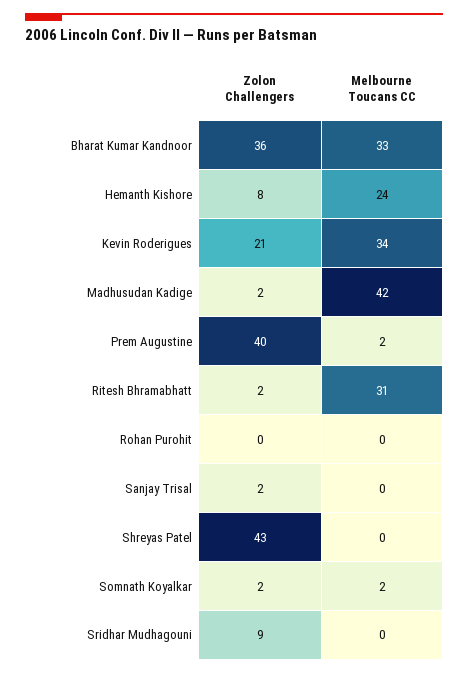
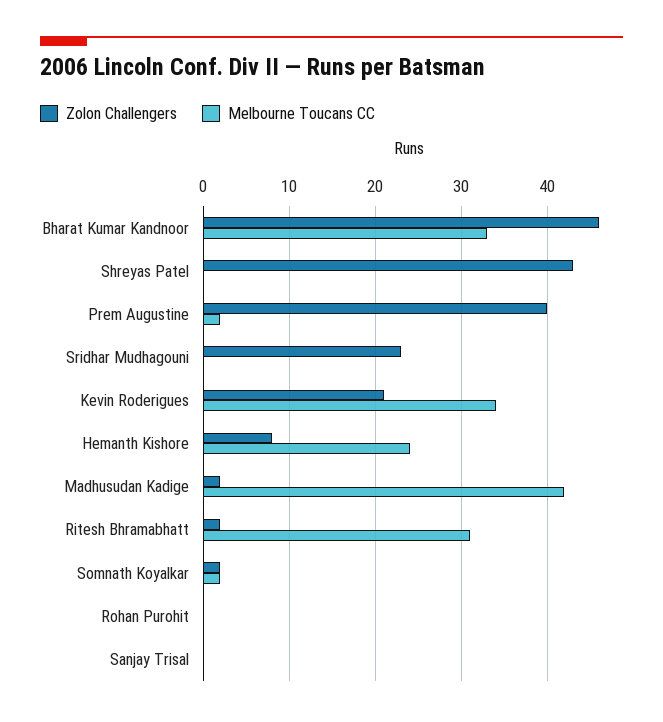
  {
    "Zolon Challengers": {
-     "Bharat Kumar Kandnoor": 36,
+     "Bharat Kumar Kandnoor": 46,
      "Hemanth Kishore": 8,
      "Kevin Roderigues": 21,
      "Madhusudan Kadige": 2,
      "Prem Augustine": 40,
      "Ritesh Bhramabhatt": 2,
      "Rohan Purohit": 0,
-     "Sanjay Trisal": 2,
+     "Sanjay Trisal": 0,
      "Shreyas Patel": 43,
      "Somnath Koyalkar": 2,
-     "Sridhar Mudhagouni": 9
+     "Sridhar Mudhagouni": 23
    },
    "Melbourne Toucans CC": {
      "Bharat Kumar Kandnoor": 33,
      "Hemanth Kishore": 24,
      "Kevin Roderigues": 34,
      "Madhusudan Kadige": 42,
      "Prem Augustine": 2,
      "Ritesh Bhramabhatt": 31,
      "Rohan Purohit": 0,
      "Sanjay Trisal": 0,
      "Shreyas Patel": 0,
      "Somnath Koyalkar": 2,
      "Sridhar Mudhagouni": 0
    }
  }

